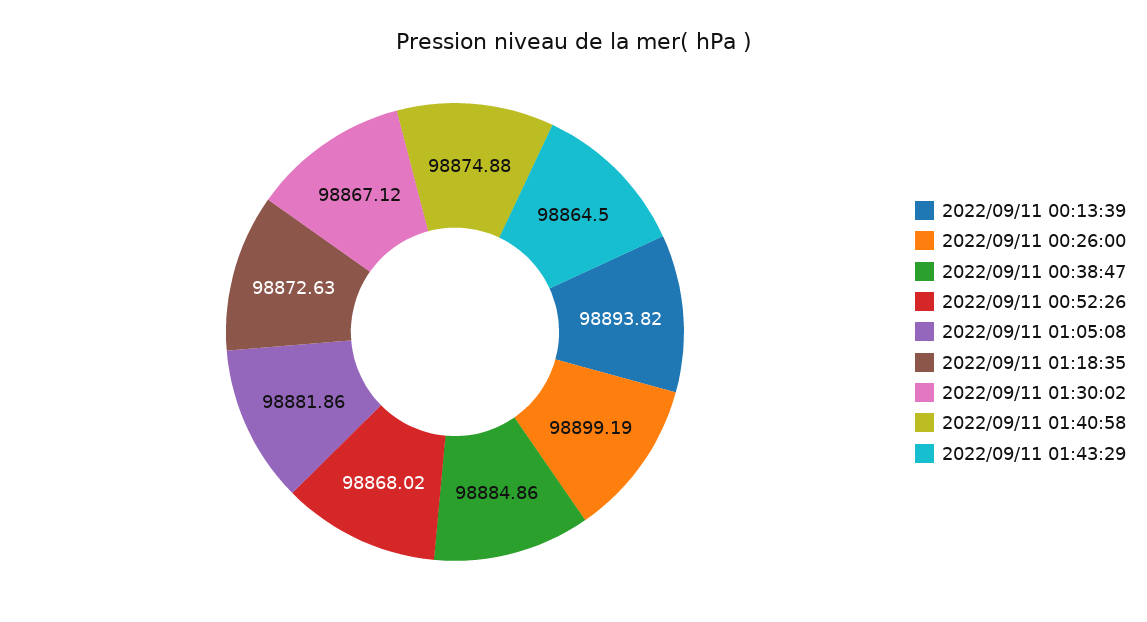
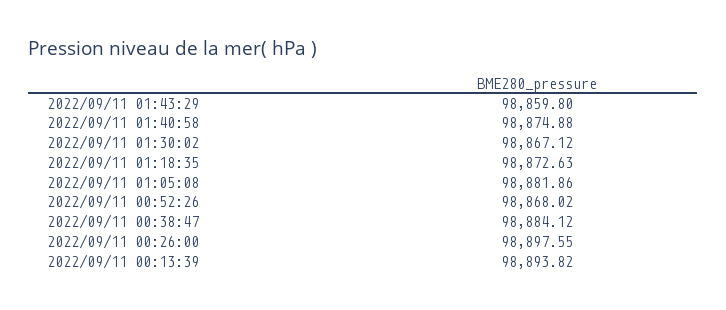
  {
    "2022/09/11 00:13:39": 98893.82,
-   "2022/09/11 00:26:00": 98899.19,
+   "2022/09/11 00:26:00": 98897.55,
-   "2022/09/11 00:38:47": 98884.86,
+   "2022/09/11 00:38:47": 98884.12,
    "2022/09/11 00:52:26": 98868.02,
    "2022/09/11 01:05:08": 98881.86,
    "2022/09/11 01:18:35": 98872.63,
    "2022/09/11 01:30:02": 98867.12,
    "2022/09/11 01:40:58": 98874.88,
-   "2022/09/11 01:43:29": 98864.5
+   "2022/09/11 01:43:29": 98859.8
  }

